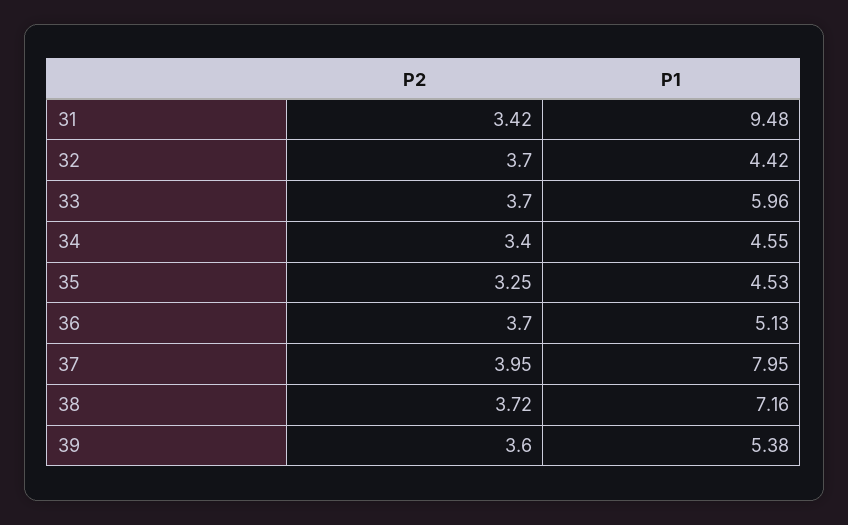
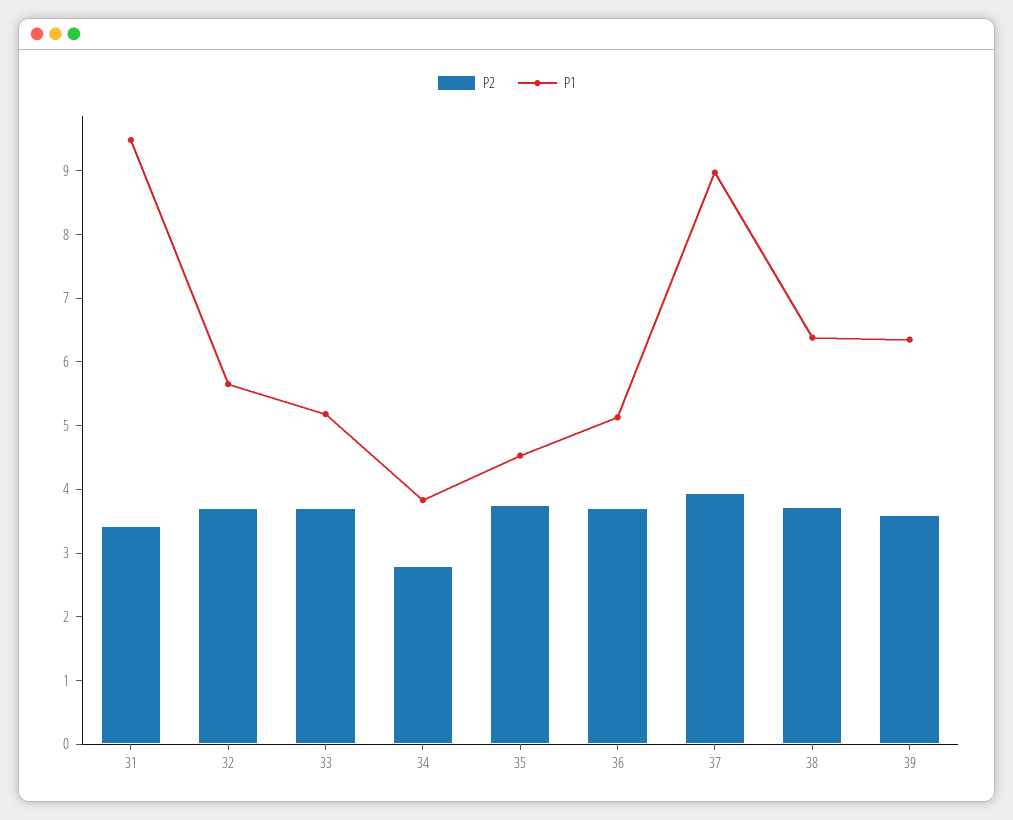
  {
    "P2": {
      "31": 3.42,
      "32": 3.7,
      "33": 3.7,
-     "34": 3.4,
+     "34": 2.8,
-     "35": 3.25,
+     "35": 3.8,
      "36": 3.7,
      "37": 3.95,
      "38": 3.72,
      "39": 3.6
    },
    "P1": {
      "31": 9.48,
-     "32": 4.42,
+     "32": 5.6,
-     "33": 5.96,
+     "33": 5.2,
-     "34": 4.55,
+     "34": 3.8,
      "35": 4.53,
      "36": 5.13,
-     "37": 7.95,
+     "37": 9,
-     "38": 7.16,
+     "38": 6.4,
-     "39": 5.38
+     "39": 6.4
    }
  }

